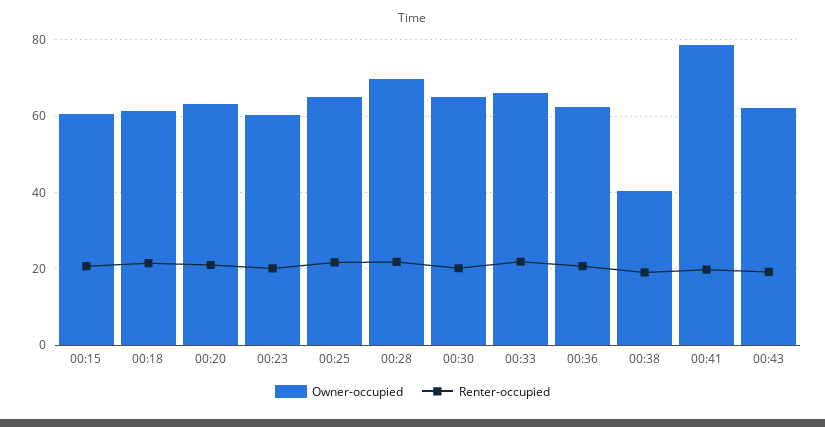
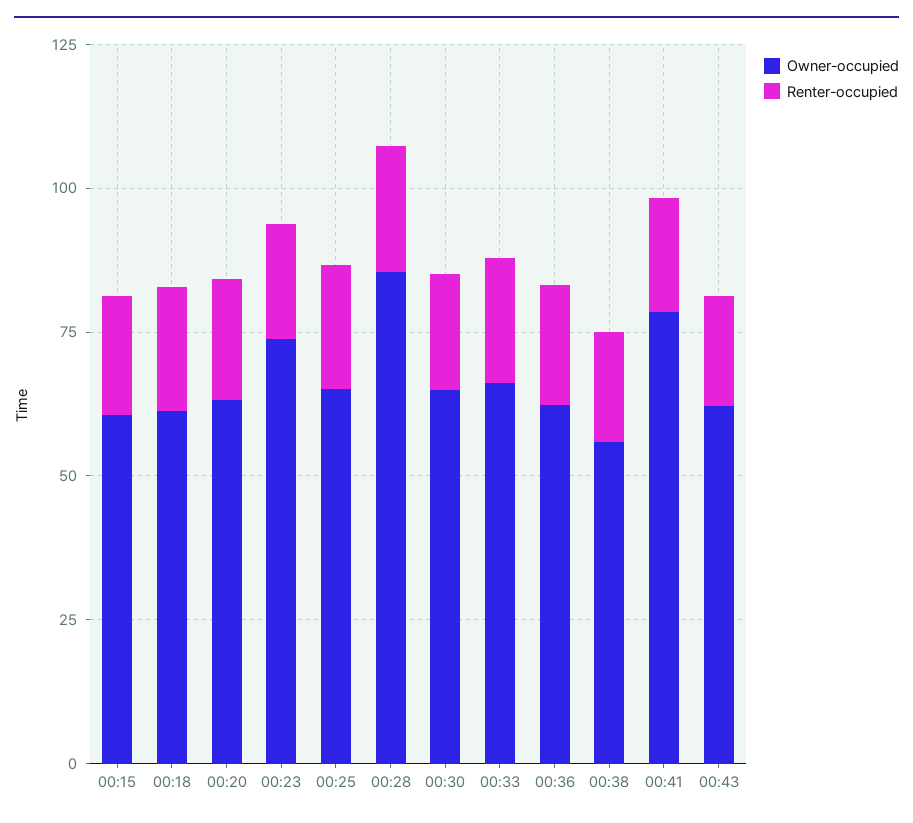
  {
    "Owner-occupied": {
      "00:15": 60,
      "00:18": 62,
      "00:20": 64,
-     "00:23": 60,
+     "00:23": 75,
      "00:25": 66,
-     "00:28": 70,
+     "00:28": 85,
      "00:30": 64,
      "00:33": 66,
      "00:36": 62,
-     "00:38": 40,
+     "00:38": 55,
      "00:41": 78,
      "00:43": 62
    },
    "Renter-occupied": {
      "00:15": 20,
      "00:18": 22,
      "00:20": 20,
      "00:23": 20,
      "00:25": 22,
      "00:28": 22,
      "00:30": 20,
      "00:33": 22,
      "00:36": 20,
      "00:38": 20,
      "00:41": 20,
      "00:43": 20
    }
  }

